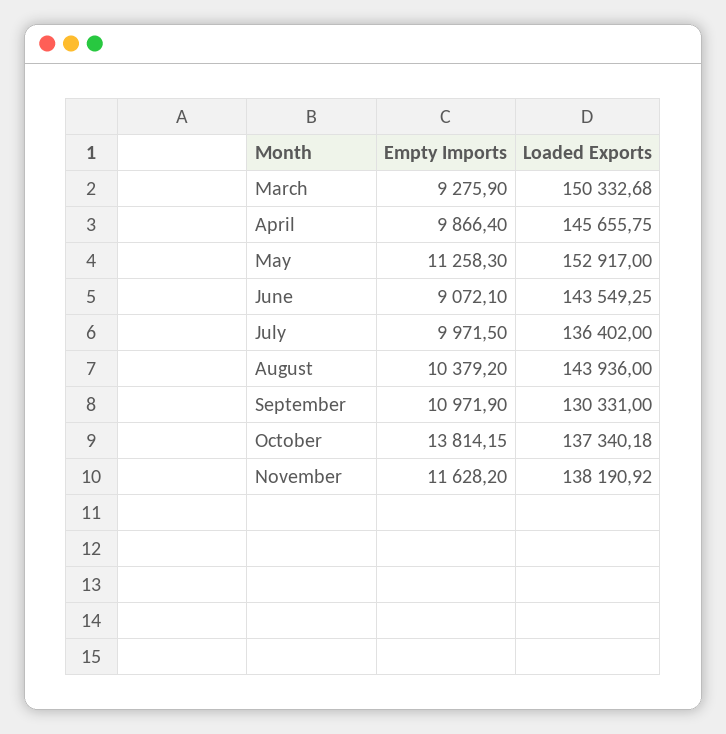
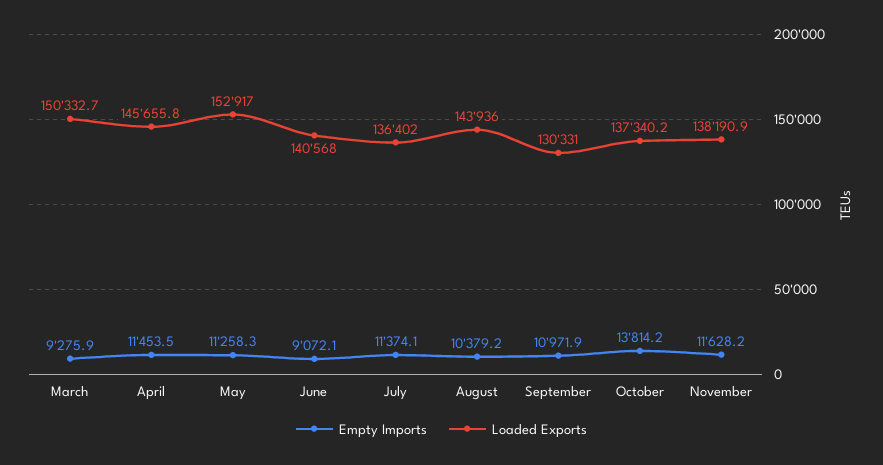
  {
    "Empty Imports": {
      "March": 9275.9,
-     "April": 9866.4,
+     "April": 11453.5,
      "May": 11258.3,
      "June": 9072.1,
-     "July": 9971.5,
+     "July": 11374.1,
      "August": 10379.2,
      "September": 10971.9,
      "October": 13814.15,
      "November": 11628.2
    },
    "Loaded Exports": {
      "March": 150332.68,
      "April": 145655.75,
      "May": 152917,
-     "June": 143549.25,
+     "June": 140568,
      "July": 136402,
      "August": 143936,
      "September": 130331,
      "October": 137340.18,
      "November": 138190.92
    }
  }

